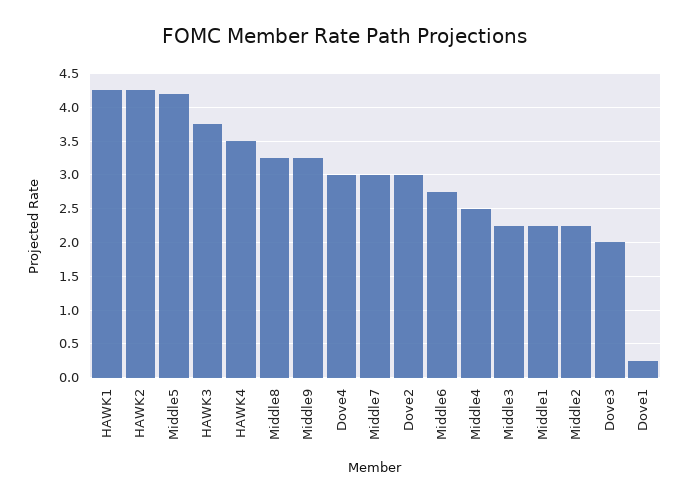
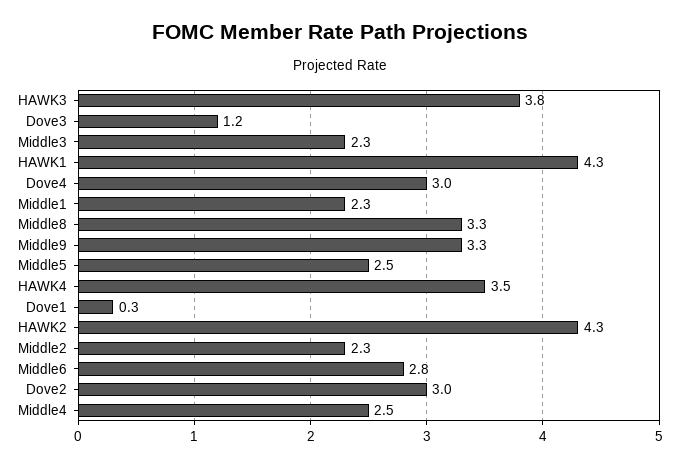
  {
    "HAWK1": 4.3,
    "HAWK2": 4.3,
-   "Middle5": 4.2,
+   "Middle5": 2.5,
    "HAWK3": 3.8,
    "HAWK4": 3.5,
    "Middle8": 3.3,
    "Middle9": 3.3,
    "Dove4": 3,
-   "Middle7": 3,
    "Dove2": 3,
    "Middle6": 2.8,
    "Middle4": 2.5,
    "Middle3": 2.3,
    "Middle1": 2.3,
    "Middle2": 2.3,
-   "Dove3": 2,
+   "Dove3": 1.2,
    "Dove1": 0.3
  }

